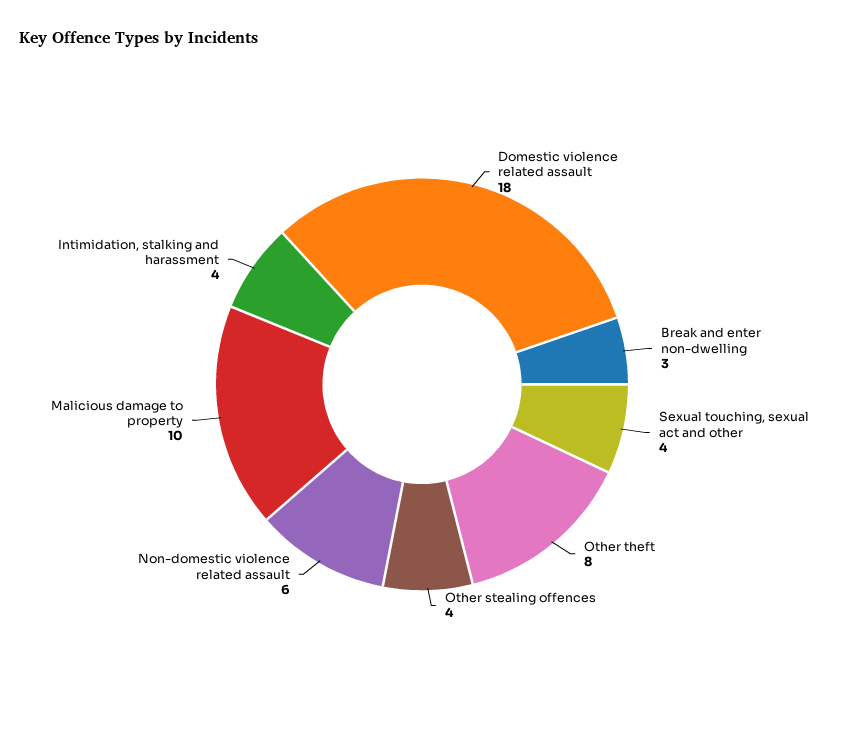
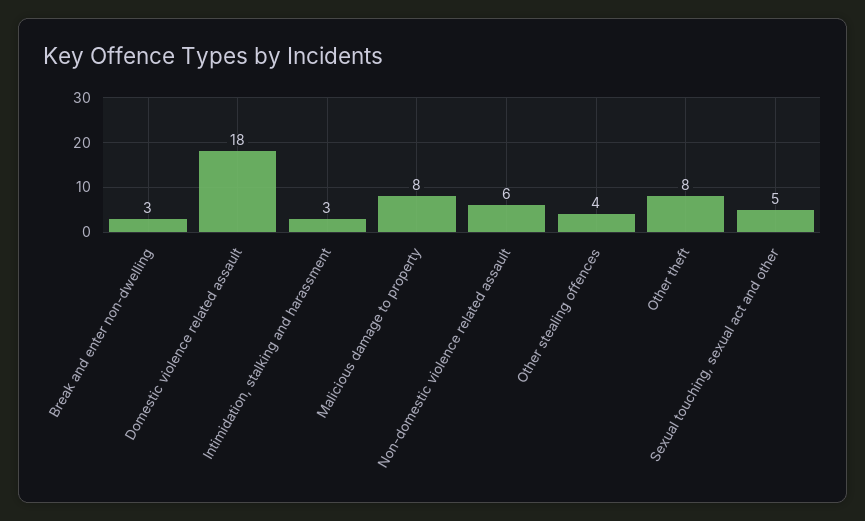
  {
    "Domestic violence related assault": 18,
    "Break and enter non-dwelling": 3,
-   "Sexual touching, sexual act and other": 4,
+   "Sexual touching, sexual act and other": 5,
    "Other theft": 8,
    "Other stealing offences": 4,
    "Non-domestic violence related assault": 6,
-   "Malicious damage to property": 10,
+   "Malicious damage to property": 8,
-   "Intimidation, stalking and harassment": 4
+   "Intimidation, stalking and harassment": 3
  }

